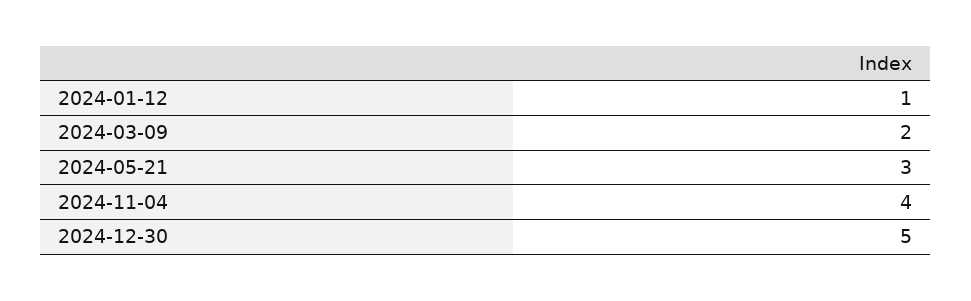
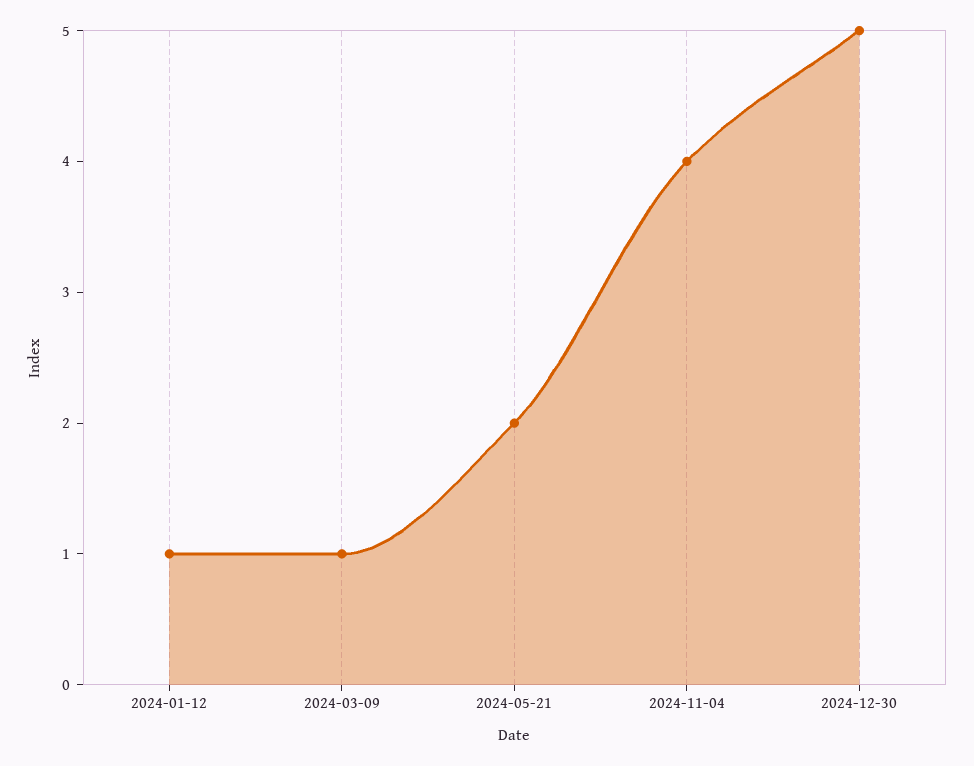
  {
    "2024-01-12": 1,
-   "2024-03-09": 2,
+   "2024-03-09": 1,
-   "2024-05-21": 3,
+   "2024-05-21": 2,
    "2024-11-04": 4,
    "2024-12-30": 5
  }

